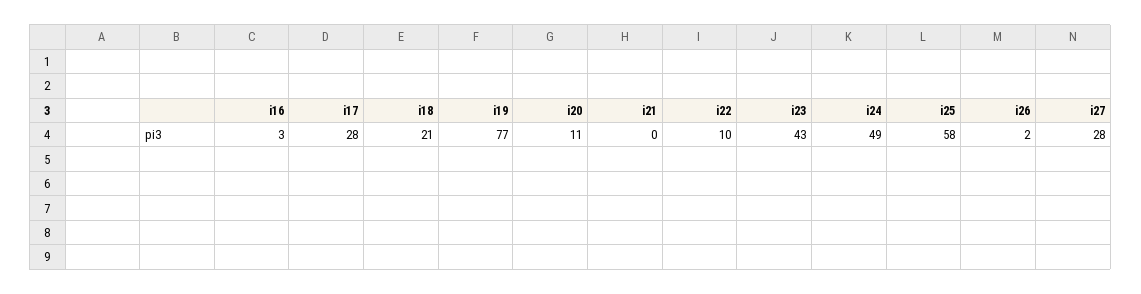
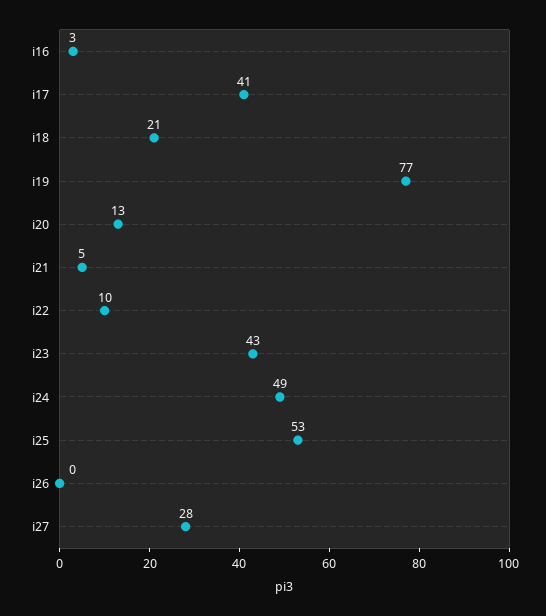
  {
    "i16": 3,
-   "i17": 28,
+   "i17": 41,
    "i18": 21,
    "i19": 77,
-   "i20": 11,
+   "i20": 13,
-   "i21": 0,
+   "i21": 5,
    "i22": 10,
    "i23": 43,
    "i24": 49,
-   "i25": 58,
+   "i25": 53,
-   "i26": 2,
+   "i26": 0,
    "i27": 28
  }

